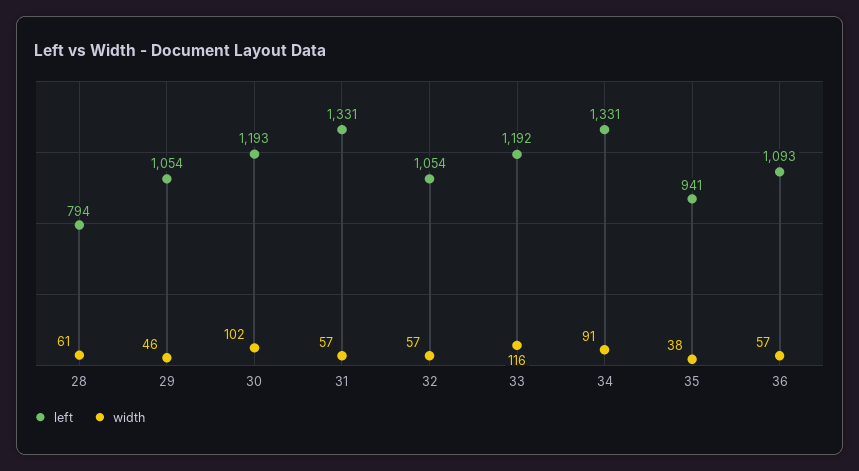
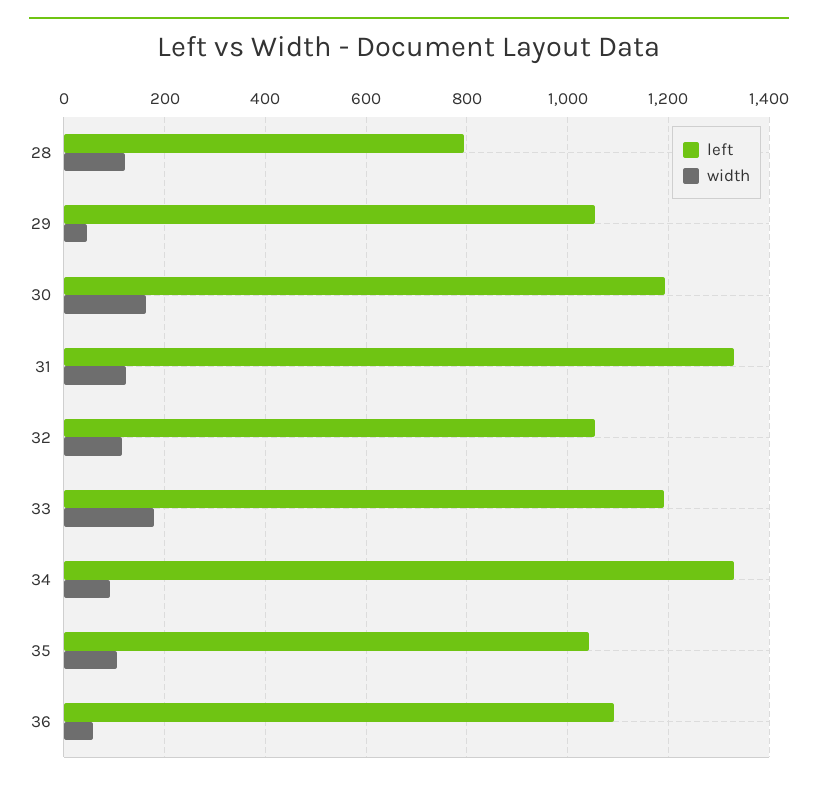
  {
    "left": {
      "28": 794,
      "29": 1054,
      "30": 1193,
      "31": 1331,
      "32": 1054,
      "33": 1192,
      "34": 1331,
-     "35": 941,
+     "35": 1040,
      "36": 1093
    },
    "width": {
-     "28": 61,
+     "28": 120,
      "29": 46,
-     "30": 102,
+     "30": 160,
-     "31": 57,
+     "31": 120,
-     "32": 57,
+     "32": 120,
-     "33": 116,
+     "33": 180,
      "34": 91,
-     "35": 38,
+     "35": 100,
      "36": 57
    }
  }

